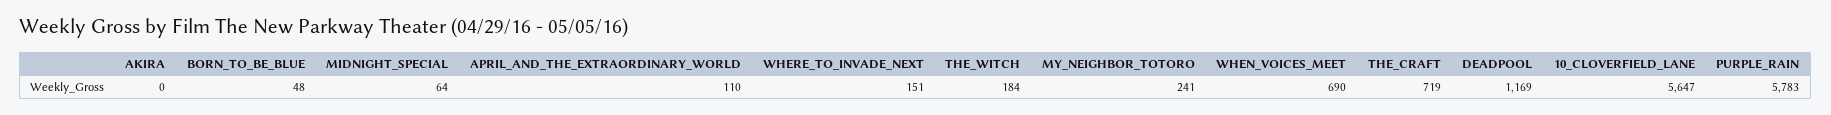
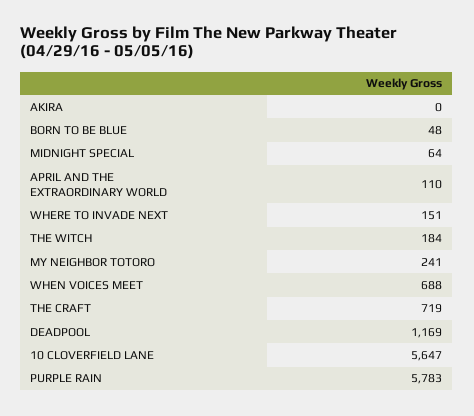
  {
    "AKIRA": 0,
    "BORN_TO_BE_BLUE": 48,
    "MIDNIGHT_SPECIAL": 64,
    "APRIL_AND_THE_EXTRAORDINARY_WORLD": 110,
    "WHERE_TO_INVADE_NEXT": 151,
    "THE_WITCH": 184,
    "MY_NEIGHBOR_TOTORO": 241,
-   "WHEN_VOICES_MEET": 690,
+   "WHEN_VOICES_MEET": 688,
    "THE_CRAFT": 719,
    "DEADPOOL": 1169,
    "10_CLOVERFIELD_LANE": 5647,
    "PURPLE_RAIN": 5783
  }

